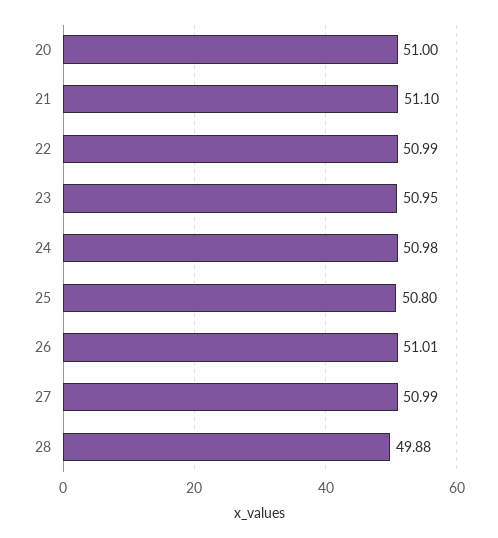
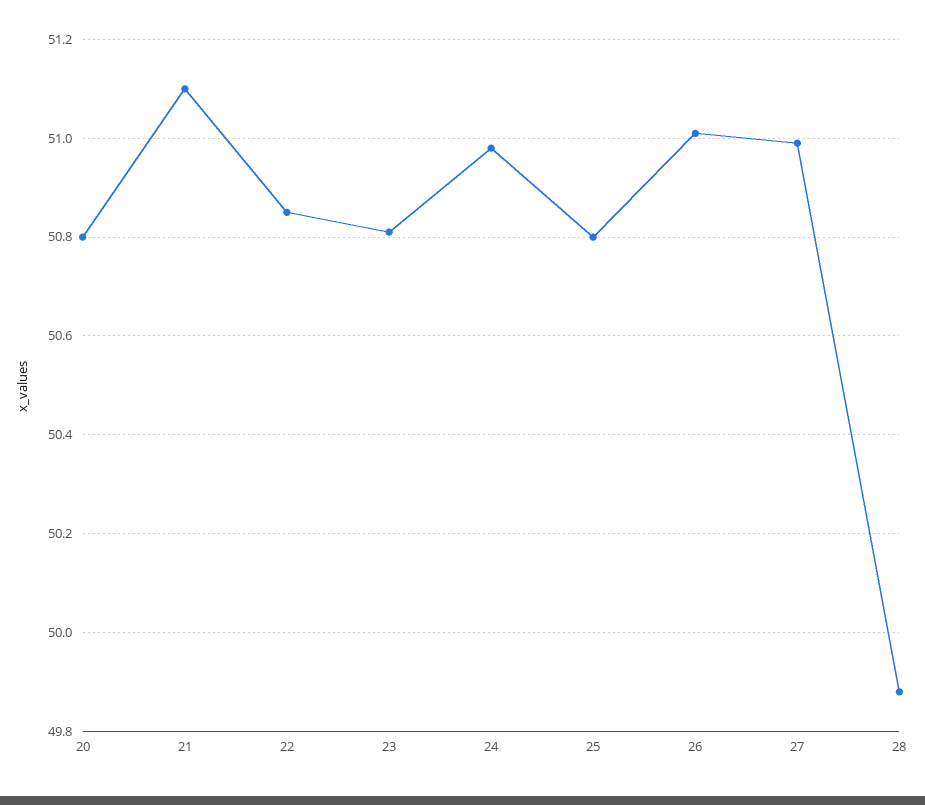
  {
-   "20": 51,
+   "20": 50.8,
    "21": 51.1,
-   "22": 50.99,
+   "22": 50.85,
-   "23": 50.95,
+   "23": 50.8,
    "24": 50.98,
    "25": 50.8,
    "26": 51.01,
    "27": 50.99,
    "28": 49.88
  }

